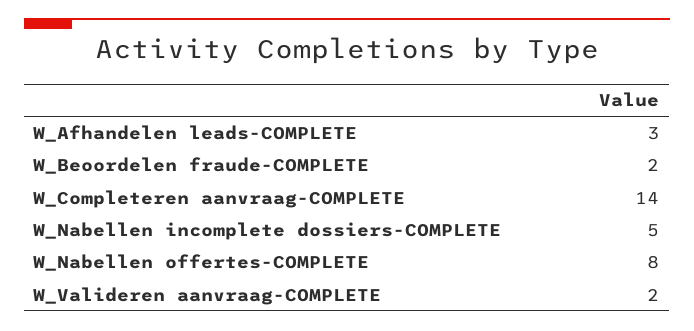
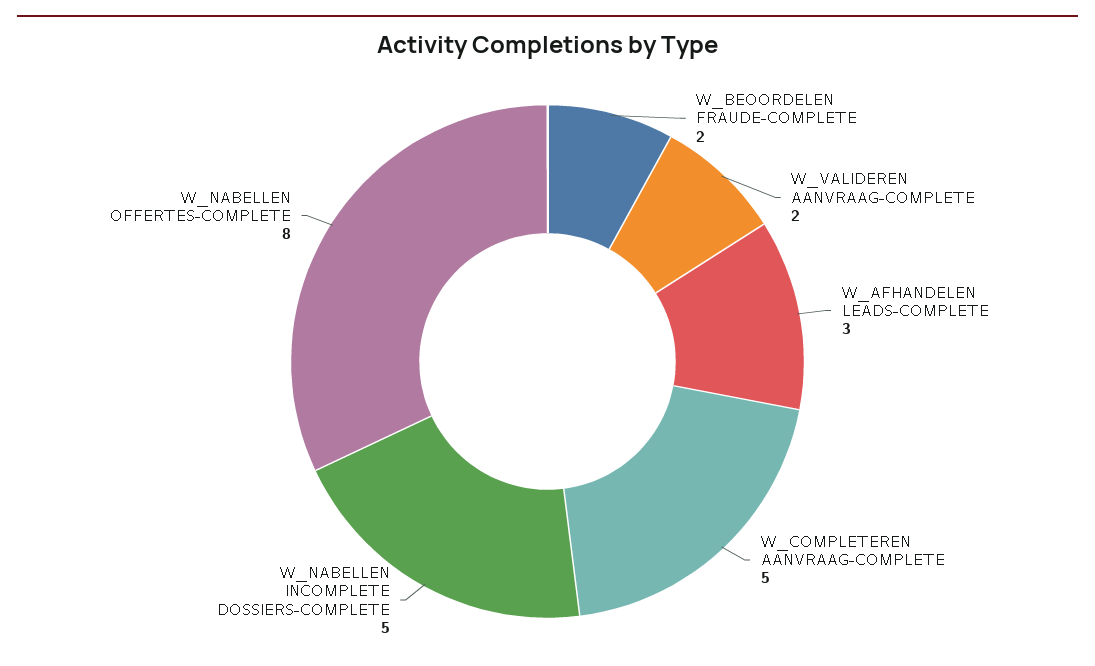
  {
    "W_Afhandelen leads-COMPLETE": 3,
    "W_Beoordelen fraude-COMPLETE": 2,
-   "W_Completeren aanvraag-COMPLETE": 14,
+   "W_Completeren aanvraag-COMPLETE": 5,
    "W_Nabellen incomplete dossiers-COMPLETE": 5,
    "W_Nabellen offertes-COMPLETE": 8,
    "W_Valideren aanvraag-COMPLETE": 2
  }

